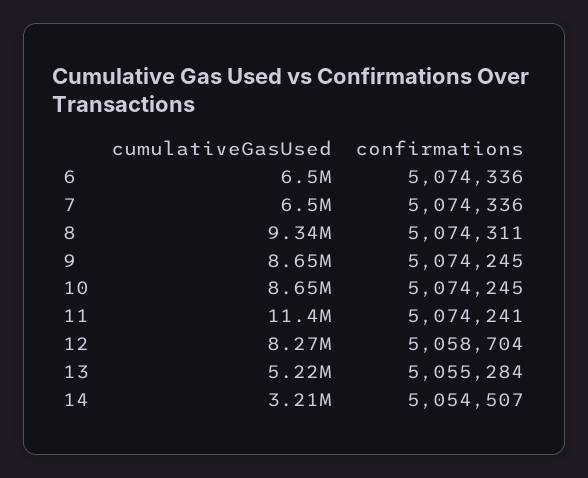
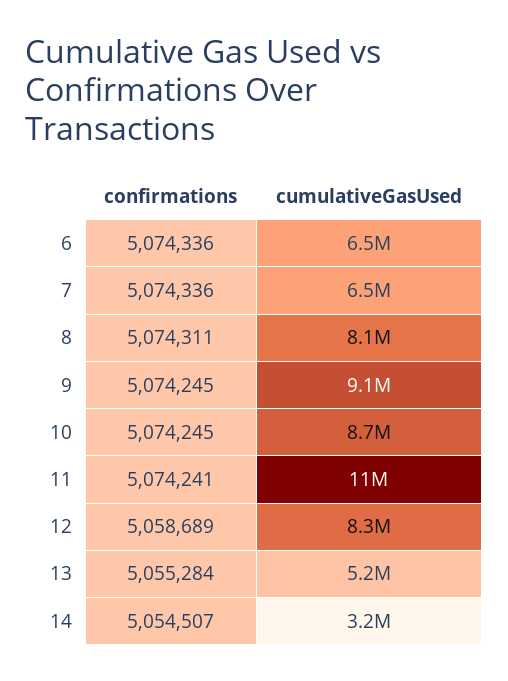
  {
    "cumulativeGasUsed": {
      "6": 6500000,
      "7": 6500000,
-     "8": 9340000,
+     "8": 8100000,
-     "9": 8650000,
+     "9": 9100000,
      "10": 8650000,
      "11": 11400000,
      "12": 8270000,
      "13": 5220000,
      "14": 3210000
    },
    "confirmations": {
      "6": 5074336,
      "7": 5074336,
      "8": 5074311,
      "9": 5074245,
      "10": 5074245,
      "11": 5074241,
-     "12": 5058704,
+     "12": 5058689,
      "13": 5055284,
      "14": 5054507
    }
  }

